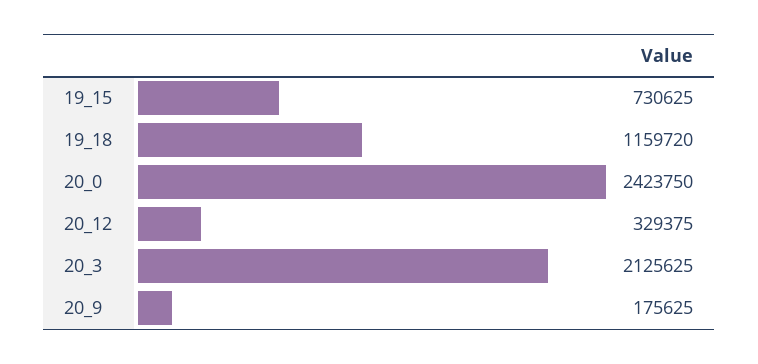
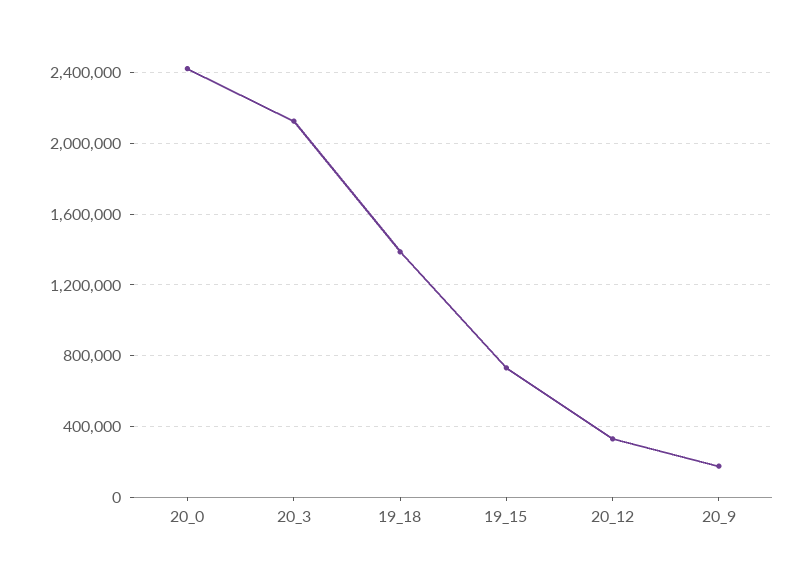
  {
    "19_15": 730625,
-   "19_18": 1159720,
+   "19_18": 1400000,
    "20_0": 2423750,
    "20_12": 329375,
    "20_3": 2125625,
    "20_9": 175625
  }

